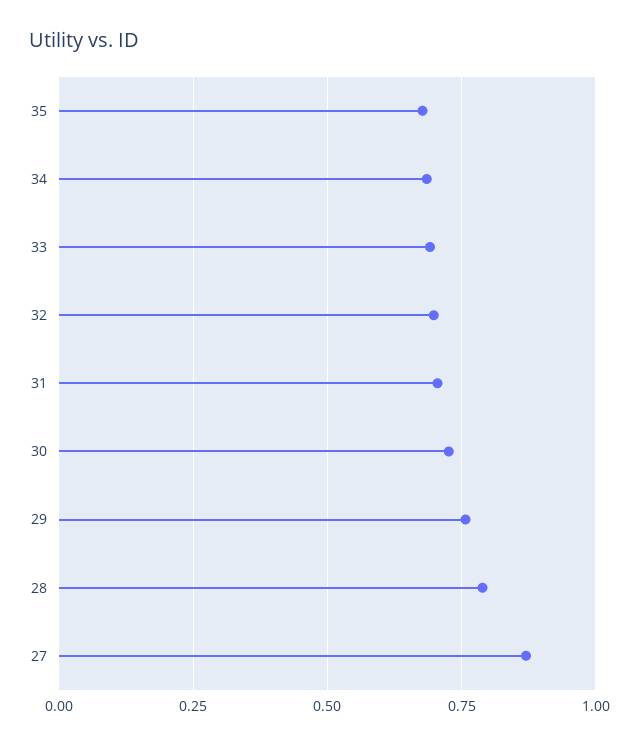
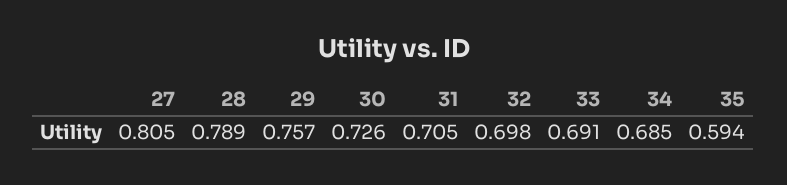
  {
-   "35": 0.675,
+   "35": 0.594,
    "34": 0.685,
    "33": 0.691,
    "32": 0.698,
    "31": 0.705,
    "30": 0.726,
    "29": 0.757,
    "28": 0.789,
-   "27": 0.875
+   "27": 0.805
  }

